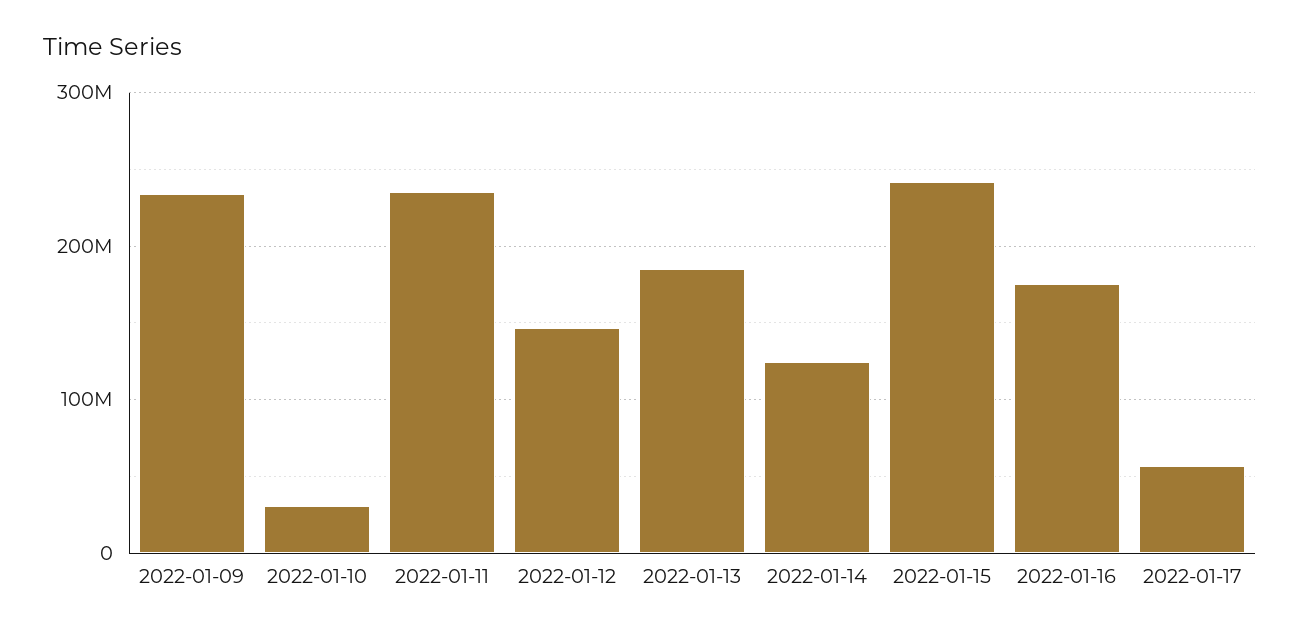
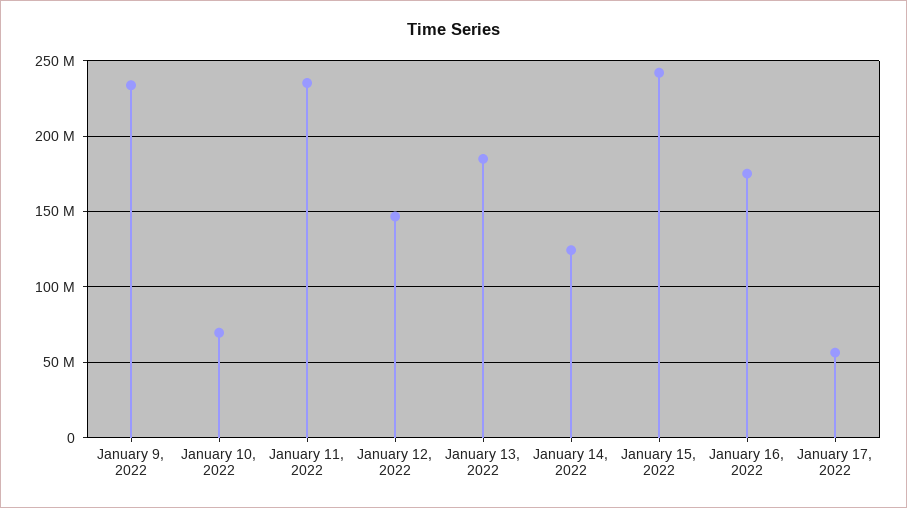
  {
    "2022-01-09": 235000000,
-   "2022-01-10": 30000000,
+   "2022-01-10": 70000000,
    "2022-01-11": 235000000,
    "2022-01-12": 145000000,
    "2022-01-13": 185000000,
    "2022-01-14": 125000000,
    "2022-01-15": 240000000,
    "2022-01-16": 175000000,
    "2022-01-17": 55000000
  }

